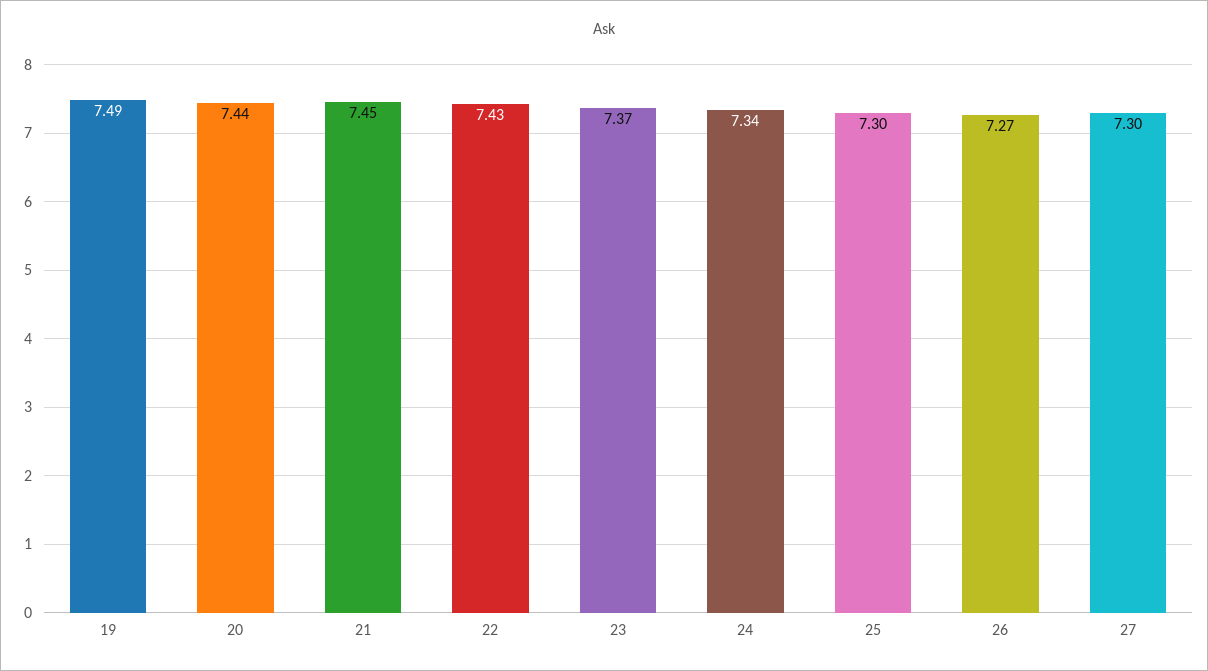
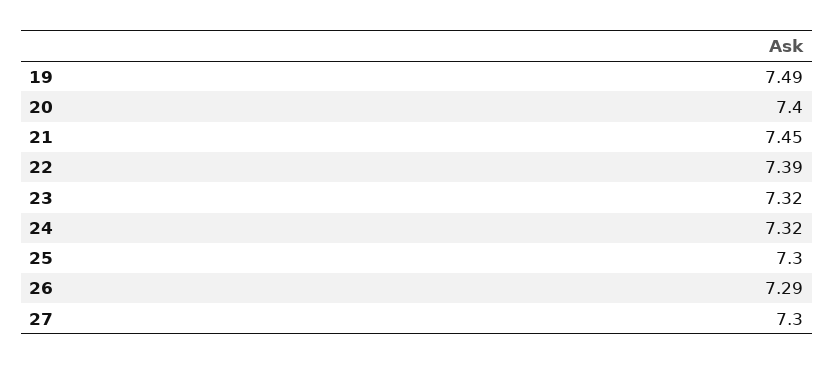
  {
    "19": 7.49,
-   "20": 7.44,
+   "20": 7.4,
    "21": 7.45,
-   "22": 7.43,
+   "22": 7.39,
-   "23": 7.37,
+   "23": 7.32,
-   "24": 7.34,
+   "24": 7.32,
    "25": 7.3,
-   "26": 7.27,
+   "26": 7.29,
    "27": 7.3
  }

